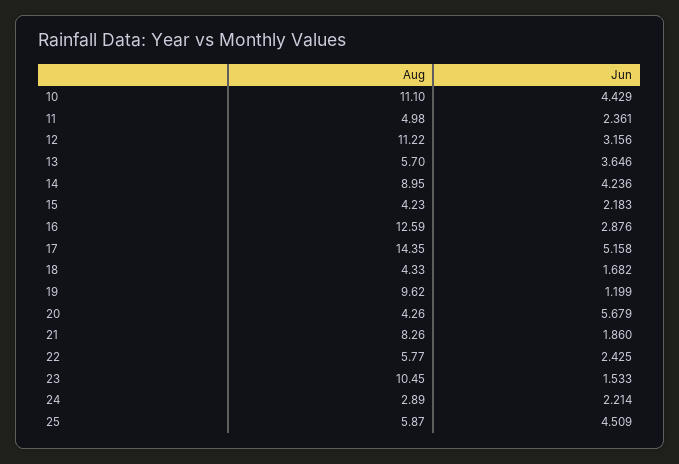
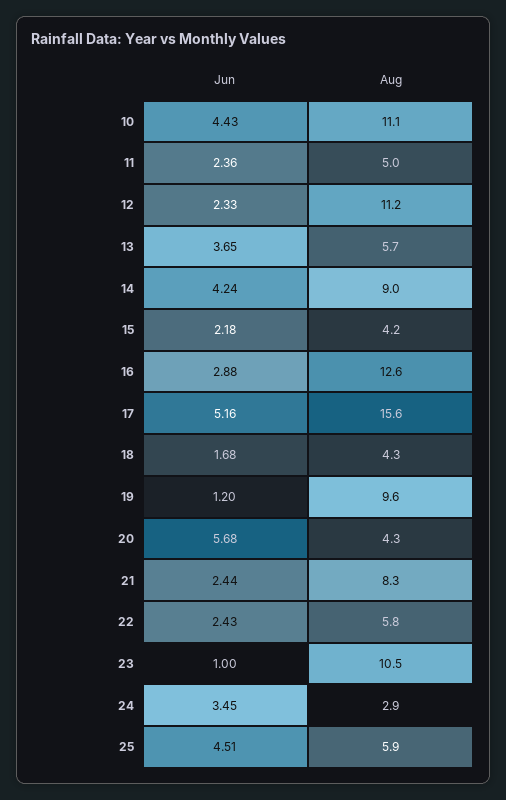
  {
    "Aug": {
      "10": 11.1,
      "11": 4.98,
      "12": 11.22,
      "13": 5.7,
      "14": 8.95,
      "15": 4.23,
      "16": 12.59,
-     "17": 14.35,
+     "17": 15.6,
      "18": 4.33,
      "19": 9.62,
      "20": 4.26,
      "21": 8.26,
      "22": 5.77,
      "23": 10.45,
      "24": 2.89,
      "25": 5.87
    },
    "Jun": {
      "10": 4.429,
      "11": 2.361,
-     "12": 3.156,
+     "12": 2.33,
      "13": 3.646,
      "14": 4.236,
      "15": 2.183,
      "16": 2.876,
      "17": 5.158,
      "18": 1.682,
      "19": 1.199,
      "20": 5.679,
-     "21": 1.86,
+     "21": 2.44,
      "22": 2.425,
-     "23": 1.533,
+     "23": 1,
-     "24": 2.214,
+     "24": 3.45,
      "25": 4.509
    }
  }

